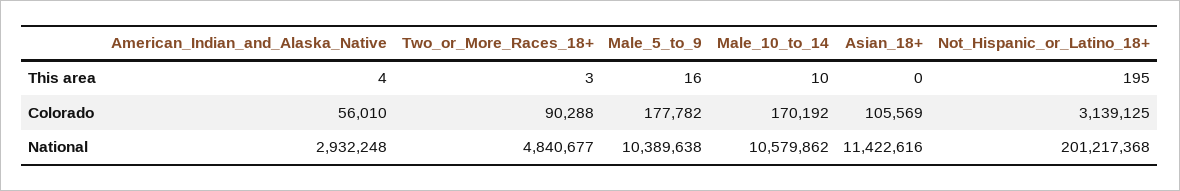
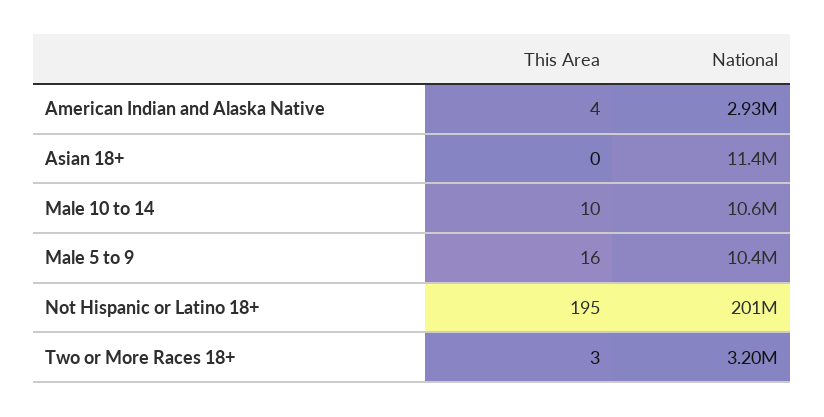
  {
    "American_Indian_and_Alaska_Native": {
      "This area": 4,
-     "Colorado": 56010,
      "National": 2932248
    },
    "Two_or_More_Races_18+": {
      "This area": 3,
-     "Colorado": 90288,
-     "National": 4840677
+     "National": 3200000
    },
    "Male_5_to_9": {
      "This area": 16,
-     "Colorado": 177782,
      "National": 10389638
    },
    "Male_10_to_14": {
      "This area": 10,
-     "Colorado": 170192,
      "National": 10579862
    },
    "Asian_18+": {
      "This area": 0,
-     "Colorado": 105569,
      "National": 11422616
    },
    "Not_Hispanic_or_Latino_18+": {
      "This area": 195,
-     "Colorado": 3139125,
      "National": 201217368
    }
  }

